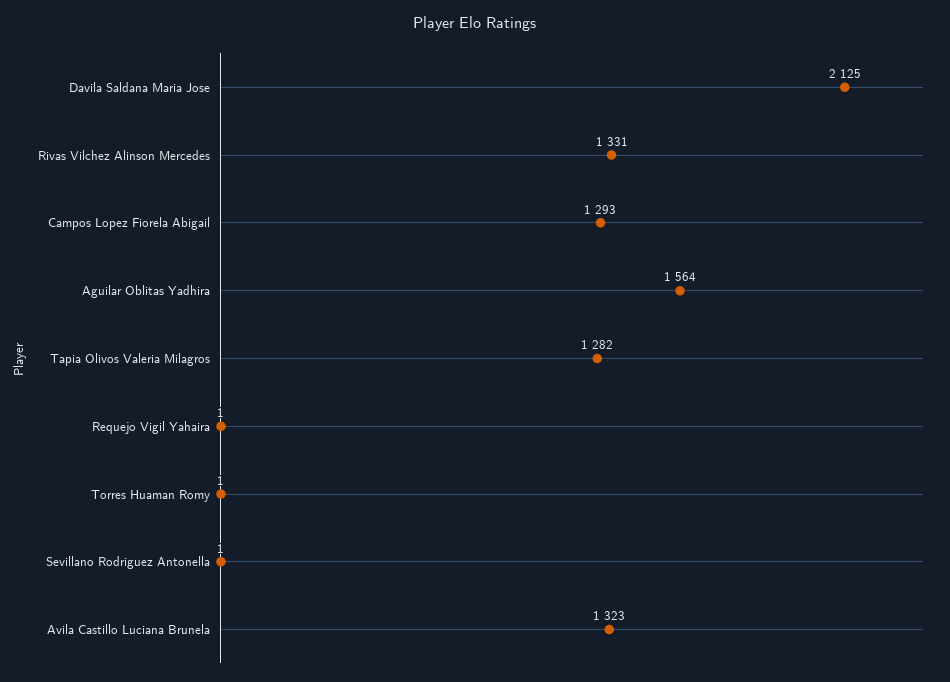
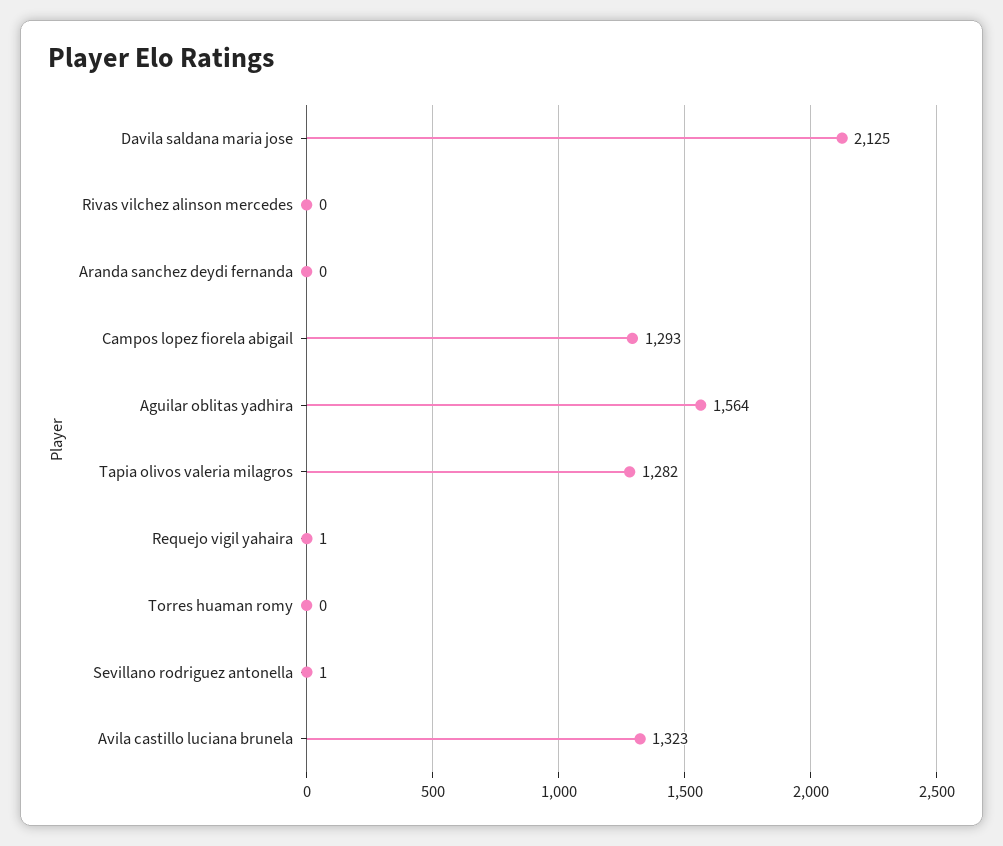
  {
    "Davila Saldana Maria Jose": 2125,
-   "Rivas Vilchez Alinson Mercedes": 1331,
+   "Rivas Vilchez Alinson Mercedes": 0,
    "Campos Lopez Fiorela Abigail": 1293,
    "Aguilar Oblitas Yadhira": 1564,
    "Tapia Olivos Valeria Milagros": 1282,
    "Requejo Vigil Yahaira": 1,
-   "Torres Huaman Romy": 1,
+   "Torres Huaman Romy": 0,
    "Sevillano Rodriguez Antonella": 1,
-   "Avila Castillo Luciana Brunela": 1323
+   "Avila Castillo Luciana Brunela": 1323,
+   "Aranda sanchez deydi fernanda": 0
  }

